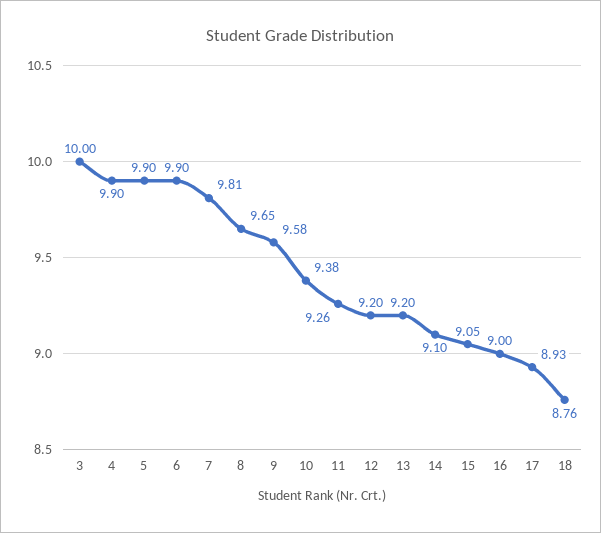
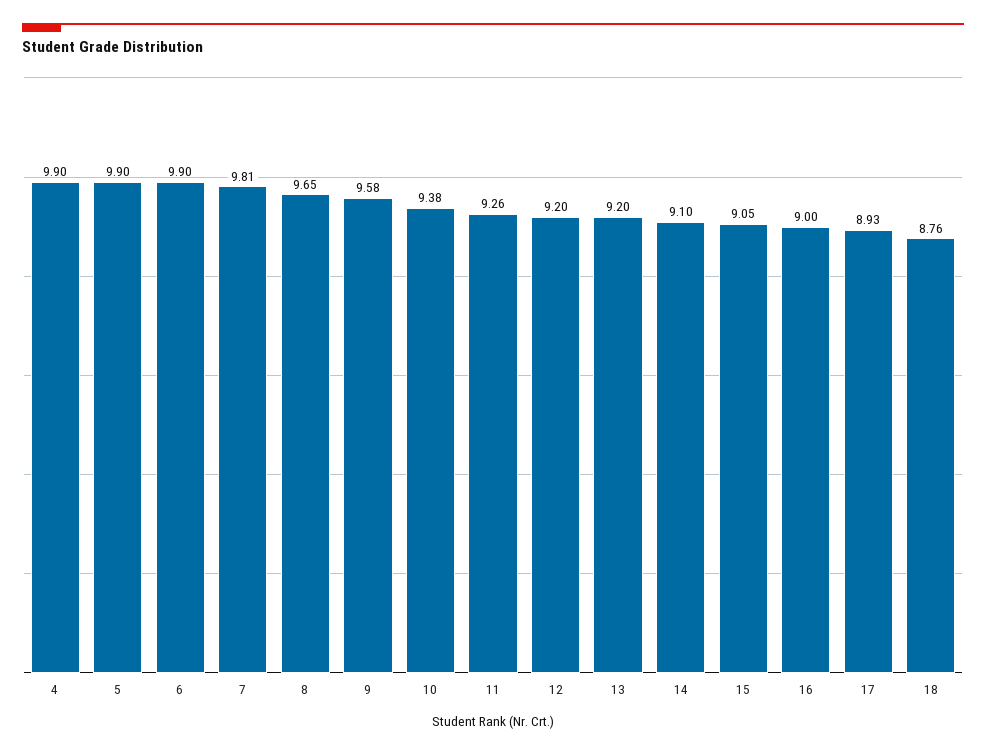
  {
-   "3": 10,
    "4": 9.9,
    "5": 9.9,
    "6": 9.9,
    "7": 9.81,
    "8": 9.65,
    "9": 9.58,
    "10": 9.38,
    "11": 9.26,
    "12": 9.2,
    "13": 9.2,
    "14": 9.1,
    "15": 9.05,
    "16": 9,
    "17": 8.93,
    "18": 8.76
  }

